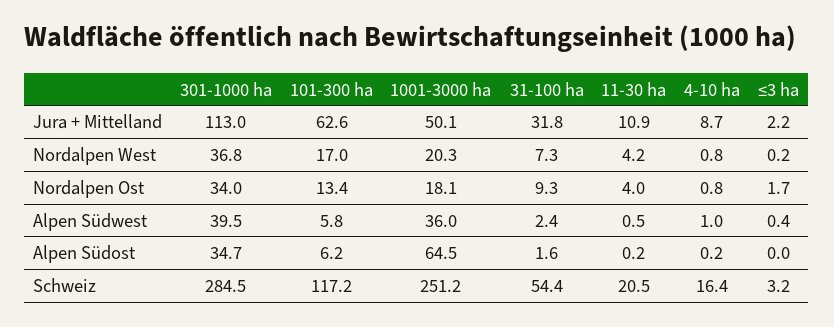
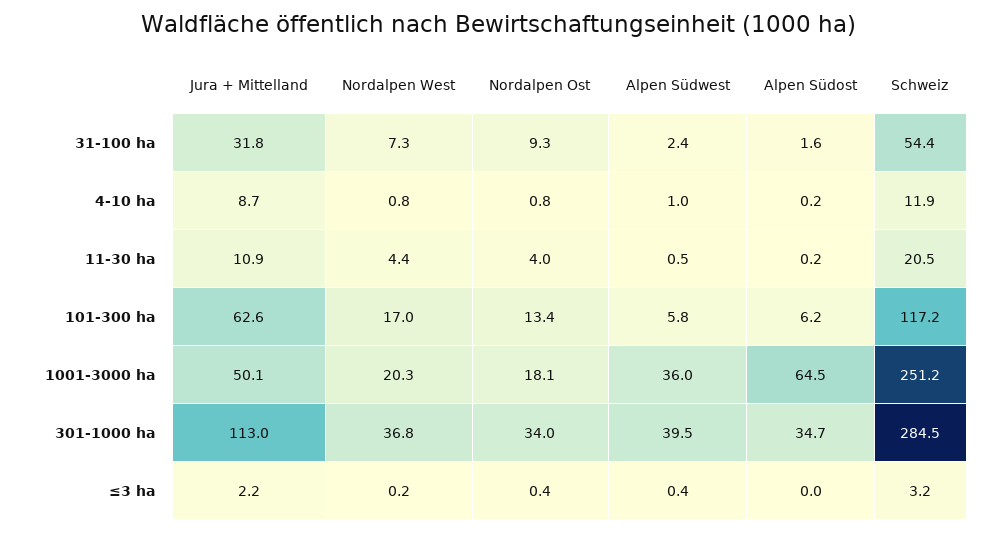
  {
    "301-1000 ha": {
      "Jura + Mittelland": 113,
      "Nordalpen West": 36.8,
      "Nordalpen Ost": 34,
      "Alpen Südwest": 39.5,
      "Alpen Südost": 34.7,
      "Schweiz": 284.5
    },
    "101-300 ha": {
      "Jura + Mittelland": 62.6,
      "Nordalpen West": 17,
      "Nordalpen Ost": 13.4,
      "Alpen Südwest": 5.8,
      "Alpen Südost": 6.2,
      "Schweiz": 117.2
    },
    "1001-3000 ha": {
      "Jura + Mittelland": 50.1,
      "Nordalpen West": 20.3,
      "Nordalpen Ost": 18.1,
      "Alpen Südwest": 36,
      "Alpen Südost": 64.5,
      "Schweiz": 251.2
    },
    "31-100 ha": {
      "Jura + Mittelland": 31.8,
      "Nordalpen West": 7.3,
      "Nordalpen Ost": 9.3,
      "Alpen Südwest": 2.4,
      "Alpen Südost": 1.6,
      "Schweiz": 54.4
    },
    "11-30 ha": {
      "Jura + Mittelland": 10.9,
-     "Nordalpen West": 4.2,
+     "Nordalpen West": 4.4,
      "Nordalpen Ost": 4,
      "Alpen Südwest": 0.5,
      "Alpen Südost": 0.2,
      "Schweiz": 20.5
    },
    "4-10 ha": {
      "Jura + Mittelland": 8.7,
      "Nordalpen West": 0.8,
      "Nordalpen Ost": 0.8,
      "Alpen Südwest": 1,
      "Alpen Südost": 0.2,
-     "Schweiz": 16.4
+     "Schweiz": 11.9
    },
    "≤3 ha": {
      "Jura + Mittelland": 2.2,
      "Nordalpen West": 0.2,
-     "Nordalpen Ost": 1.7,
+     "Nordalpen Ost": 0.4,
      "Alpen Südwest": 0.4,
      "Alpen Südost": 0,
      "Schweiz": 3.2
    }
  }

